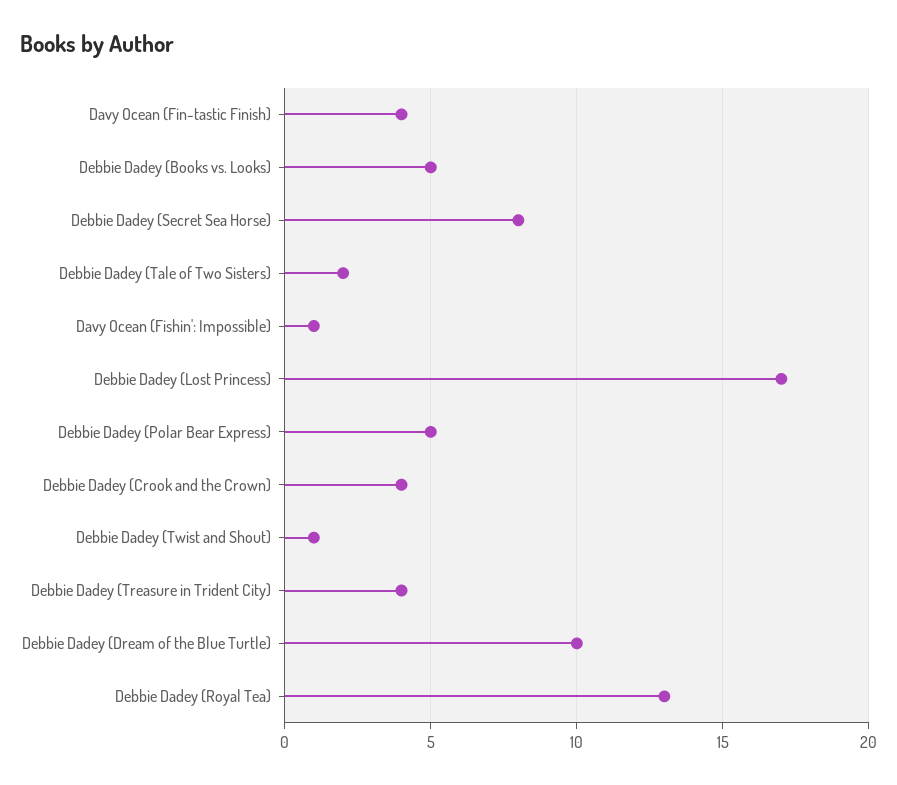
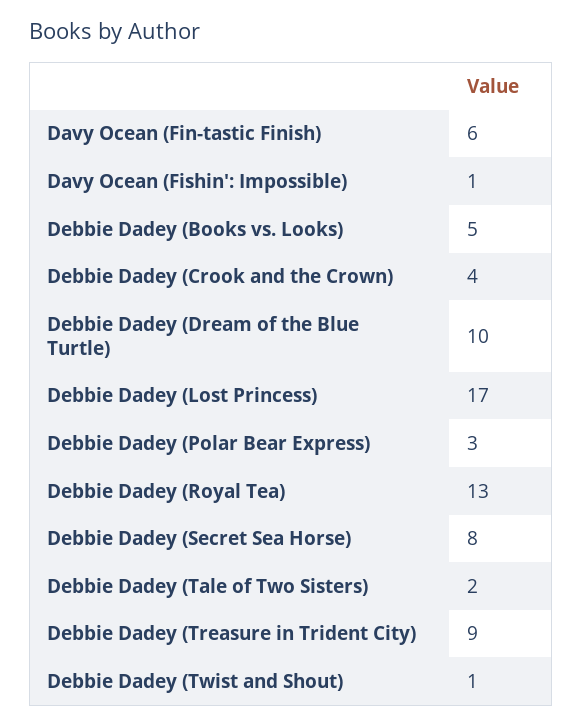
  {
-   "Davy Ocean (Fin-tastic Finish)": 4,
+   "Davy Ocean (Fin-tastic Finish)": 6,
    "Debbie Dadey (Books vs. Looks)": 5,
    "Debbie Dadey (Secret Sea Horse)": 8,
    "Debbie Dadey (Tale of Two Sisters)": 2,
    "Davy Ocean (Fishin': Impossible)": 1,
    "Debbie Dadey (Lost Princess)": 17,
-   "Debbie Dadey (Polar Bear Express)": 5,
+   "Debbie Dadey (Polar Bear Express)": 3,
    "Debbie Dadey (Crook and the Crown)": 4,
    "Debbie Dadey (Twist and Shout)": 1,
-   "Debbie Dadey (Treasure in Trident City)": 4,
+   "Debbie Dadey (Treasure in Trident City)": 9,
    "Debbie Dadey (Dream of the Blue Turtle)": 10,
    "Debbie Dadey (Royal Tea)": 13
  }

